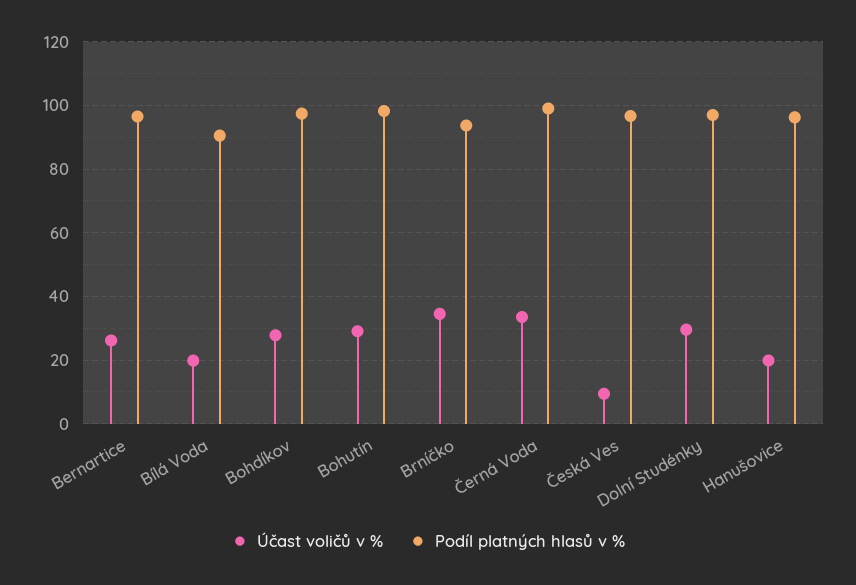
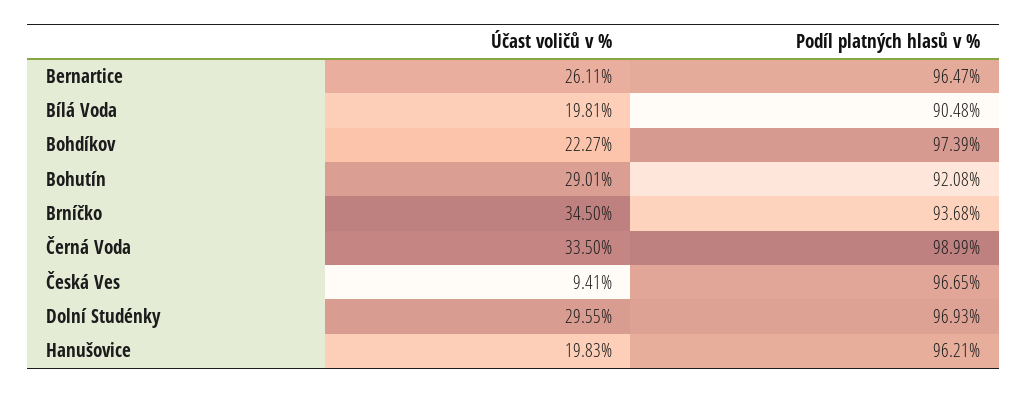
  {
    "Účast voličů v %": {
      "Bernartice": 26.11,
      "Bílá Voda": 19.81,
-     "Bohdíkov": 28,
+     "Bohdíkov": 22.27,
      "Bohutín": 29.01,
      "Brníčko": 34.5,
      "Černá Voda": 33.5,
      "Česká Ves": 9.41,
      "Dolní Studénky": 29.55,
      "Hanušovice": 19.83
    },
    "Podíl platných hlasů v %": {
      "Bernartice": 96.47,
      "Bílá Voda": 90.48,
      "Bohdíkov": 97.39,
-     "Bohutín": 98,
+     "Bohutín": 92.08,
      "Brníčko": 93.68,
      "Černá Voda": 98.99,
      "Česká Ves": 96.65,
      "Dolní Studénky": 96.93,
      "Hanušovice": 96.21
    }
  }

